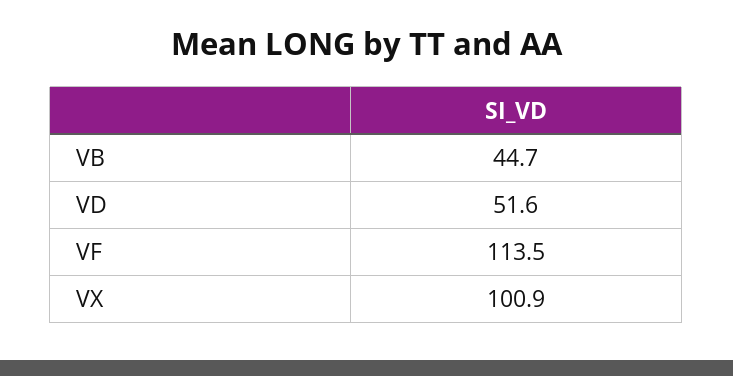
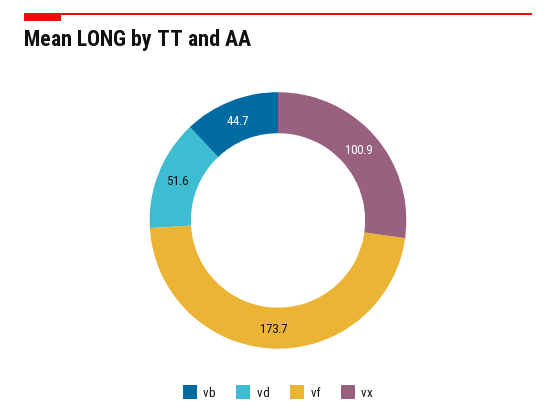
  {
    "VB": 44.7,
    "VD": 51.6,
-   "VF": 113.5,
+   "VF": 173.7,
    "VX": 100.9
  }

